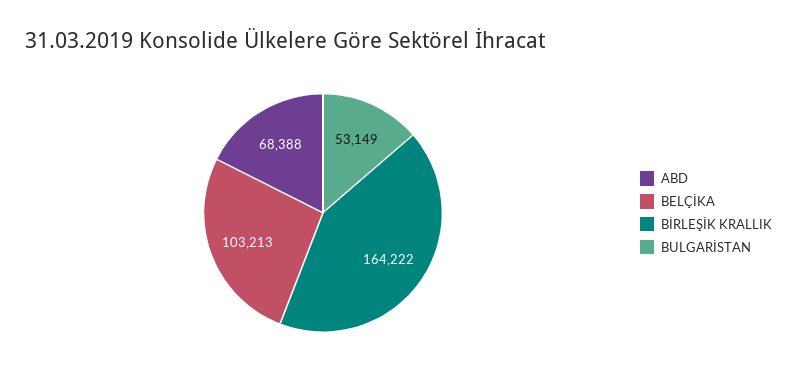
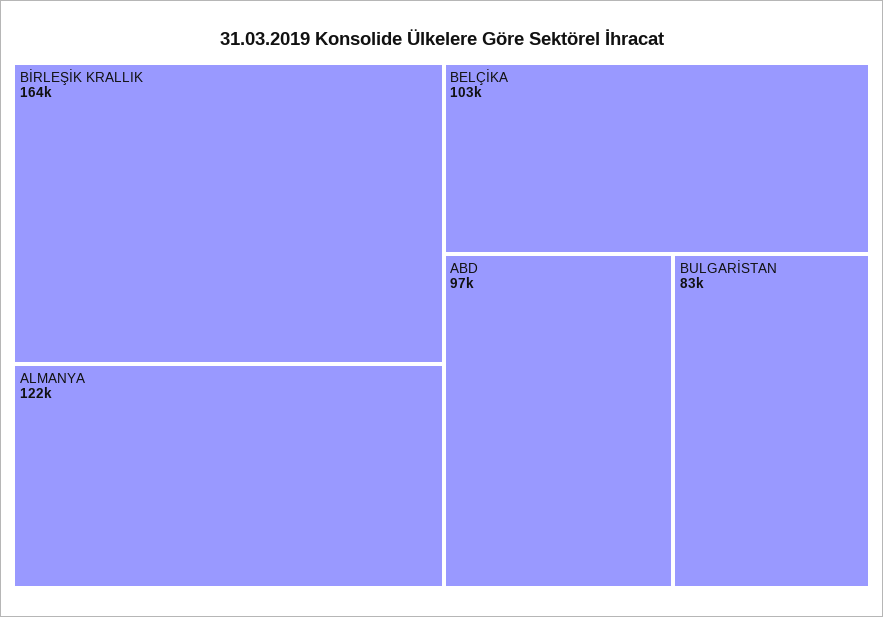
  {
-   "ABD": 68388,
+   "ABD": 97000,
    "BELÇİKA": 103213,
    "BİRLEŞİK KRALLIK": 164222,
-   "BULGARİSTAN": 53149
+   "BULGARİSTAN": 83000,
+   "ALMANYA": 122000
  }

